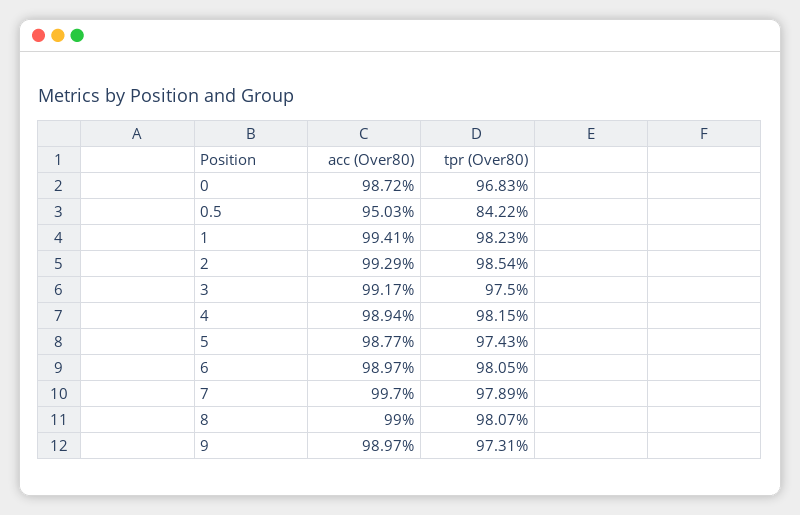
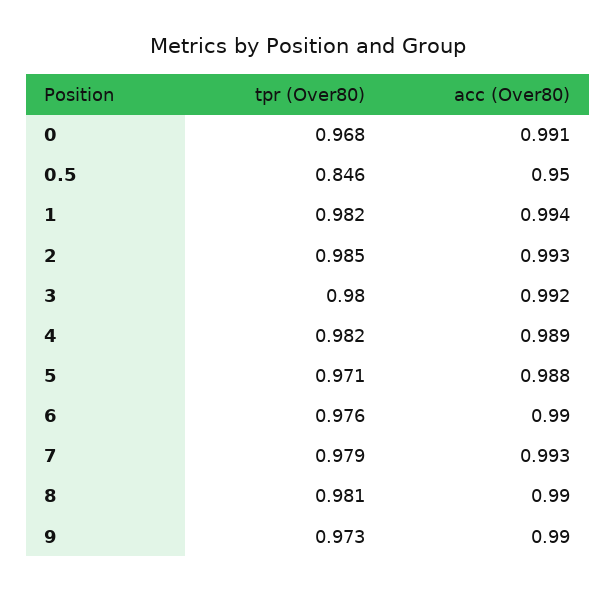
  {
    "acc (Over80)": {
-     "0": 0.9872,
+     "0": 0.991,
      "0.5": 0.9503,
      "1": 0.9941,
      "2": 0.9929,
      "3": 0.9917,
      "4": 0.9894,
      "5": 0.9877,
      "6": 0.9897,
-     "7": 0.997,
+     "7": 0.993,
      "8": 0.99,
      "9": 0.9897
    },
    "tpr (Over80)": {
      "0": 0.9683,
-     "0.5": 0.8422,
+     "0.5": 0.846,
      "1": 0.9823,
      "2": 0.9854,
-     "3": 0.975,
+     "3": 0.98,
      "4": 0.9815,
-     "5": 0.9743,
+     "5": 0.971,
-     "6": 0.9805,
+     "6": 0.976,
      "7": 0.9789,
      "8": 0.9807,
      "9": 0.9731
    }
  }

